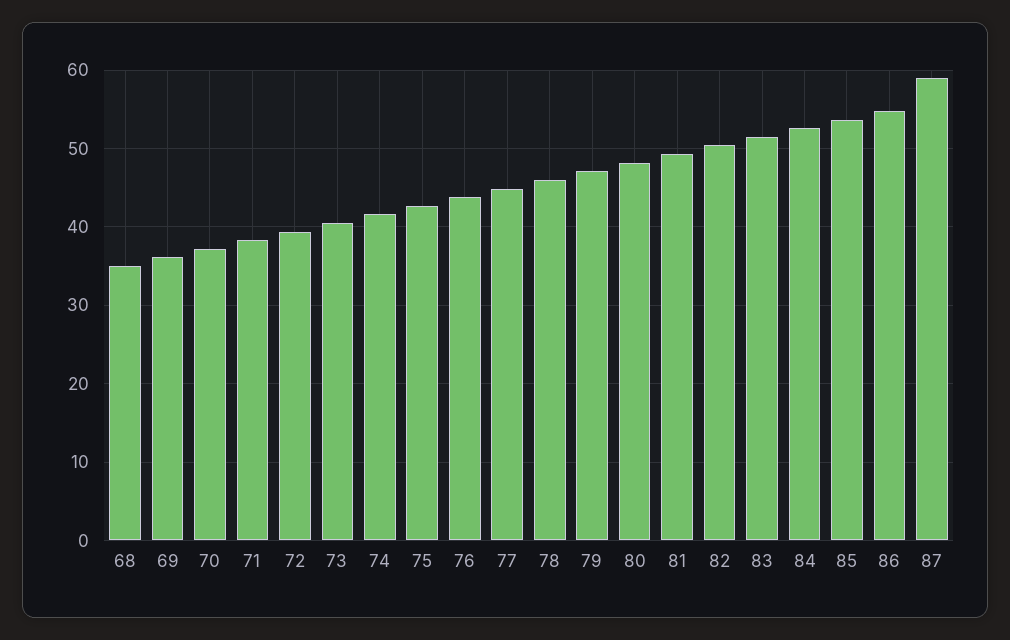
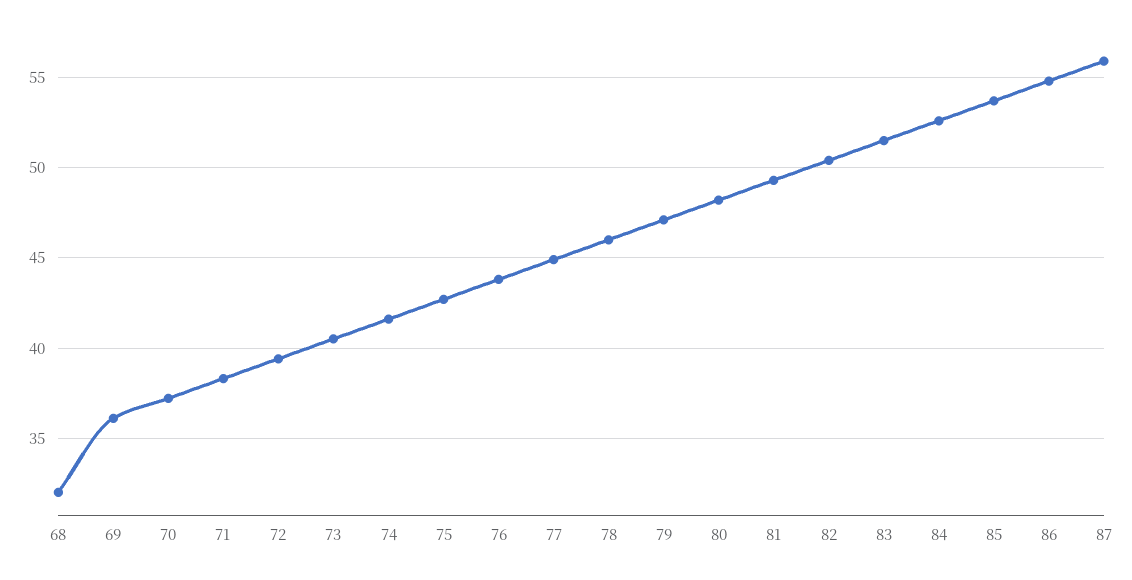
  {
-   "68": 35,
+   "68": 32,
    "69": 36,
    "70": 37,
    "71": 38.5,
    "72": 39.5,
    "73": 40.5,
    "74": 41.5,
    "75": 42.5,
    "76": 44,
    "77": 45,
    "78": 46,
    "79": 47,
    "80": 48,
    "81": 49.5,
    "82": 50.5,
    "83": 51.5,
    "84": 52.5,
    "85": 53.5,
    "86": 55,
-   "87": 59
+   "87": 56
  }

